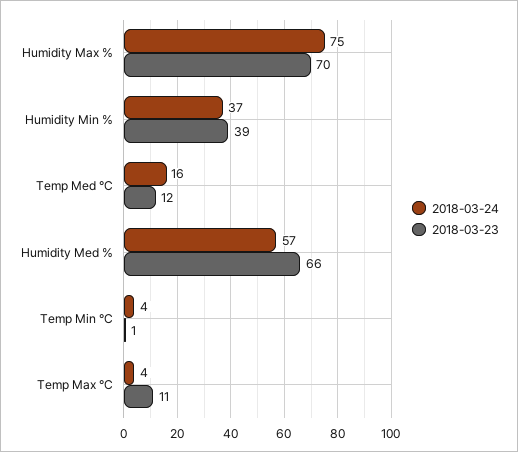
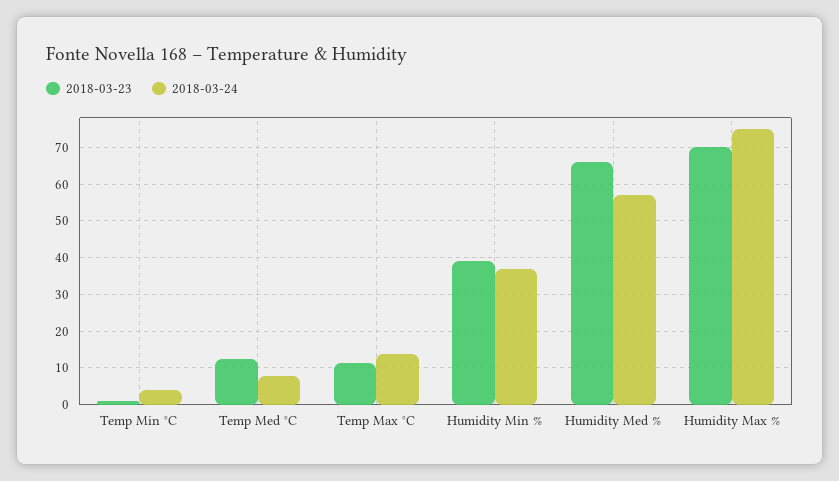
  {
    "2018-03-24": {
      "Humidity Max %": 75,
      "Humidity Min %": 37,
-     "Temp Med °C": 16,
+     "Temp Med °C": 8,
      "Humidity Med %": 57,
      "Temp Min °C": 4,
-     "Temp Max °C": 4
+     "Temp Max °C": 14
    },
    "2018-03-23": {
      "Humidity Max %": 70,
      "Humidity Min %": 39,
      "Temp Med °C": 12,
      "Humidity Med %": 66,
      "Temp Min °C": 1,
      "Temp Max °C": 11
    }
  }

